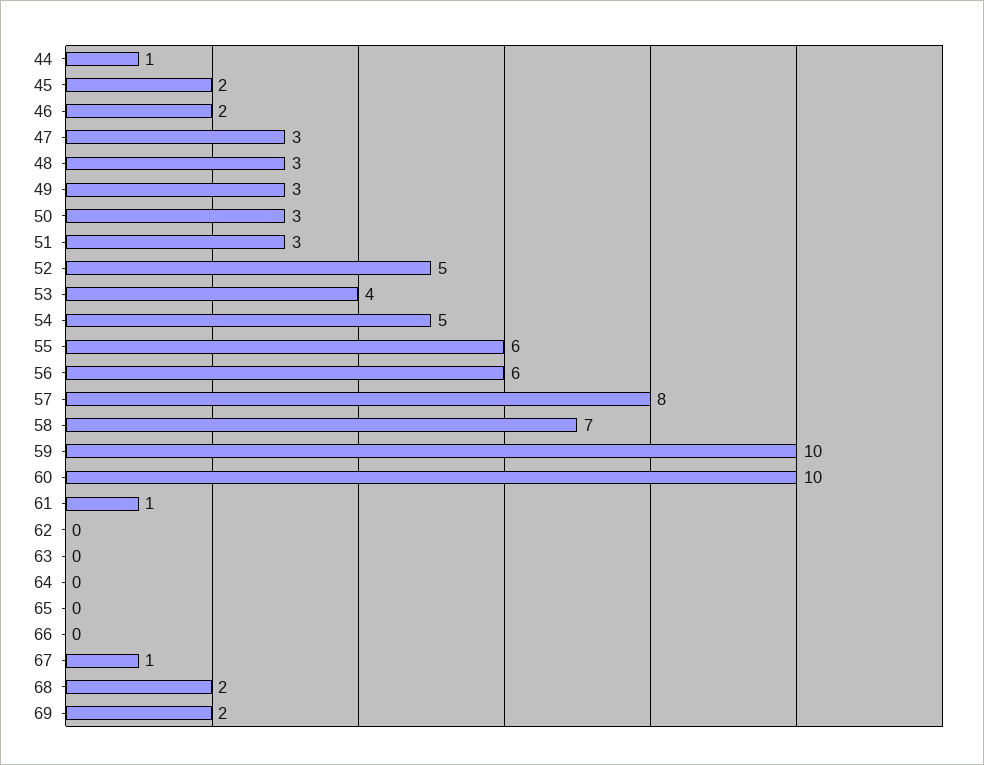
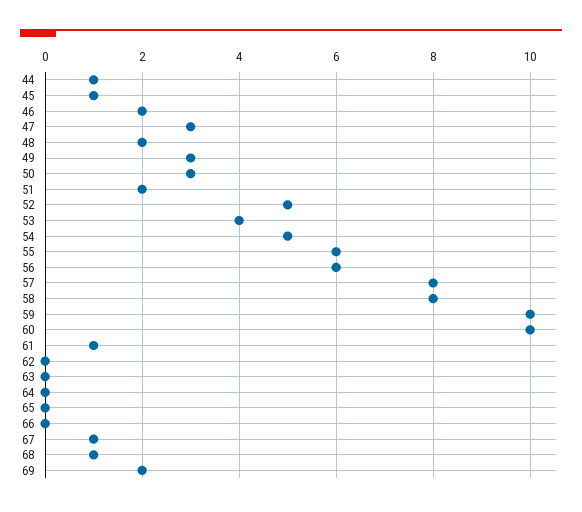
  {
    "44": 1,
-   "45": 2,
+   "45": 1,
    "46": 2,
    "47": 3,
-   "48": 3,
+   "48": 2,
    "49": 3,
    "50": 3,
-   "51": 3,
+   "51": 2,
    "52": 5,
    "53": 4,
    "54": 5,
    "55": 6,
    "56": 6,
    "57": 8,
-   "58": 7,
+   "58": 8,
    "59": 10,
    "60": 10,
    "61": 1,
    "62": 0,
    "63": 0,
    "64": 0,
    "65": 0,
    "66": 0,
    "67": 1,
-   "68": 2,
+   "68": 1,
    "69": 2
  }

